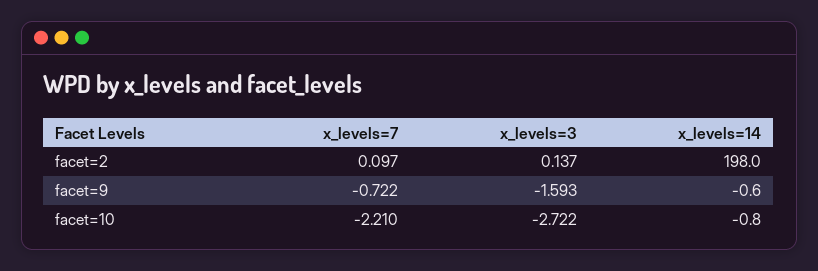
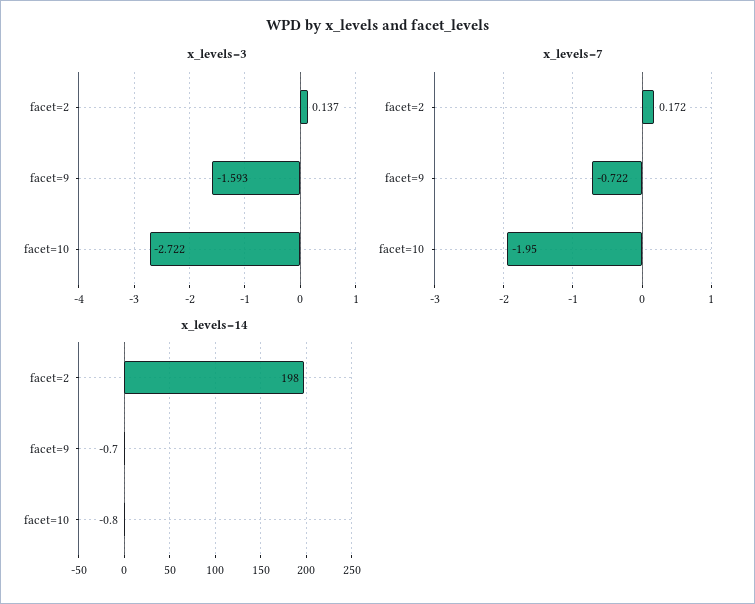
  {
    "x_levels=7": {
-     "facet=2": 0.097,
+     "facet=2": 0.172,
      "facet=9": -0.722,
-     "facet=10": -2.21
+     "facet=10": -1.95
    },
    "x_levels=3": {
      "facet=2": 0.137,
      "facet=9": -1.593,
      "facet=10": -2.722
    },
    "x_levels=14": {
      "facet=2": 198,
-     "facet=9": -0.6,
+     "facet=9": -0.7,
      "facet=10": -0.8
    }
  }

